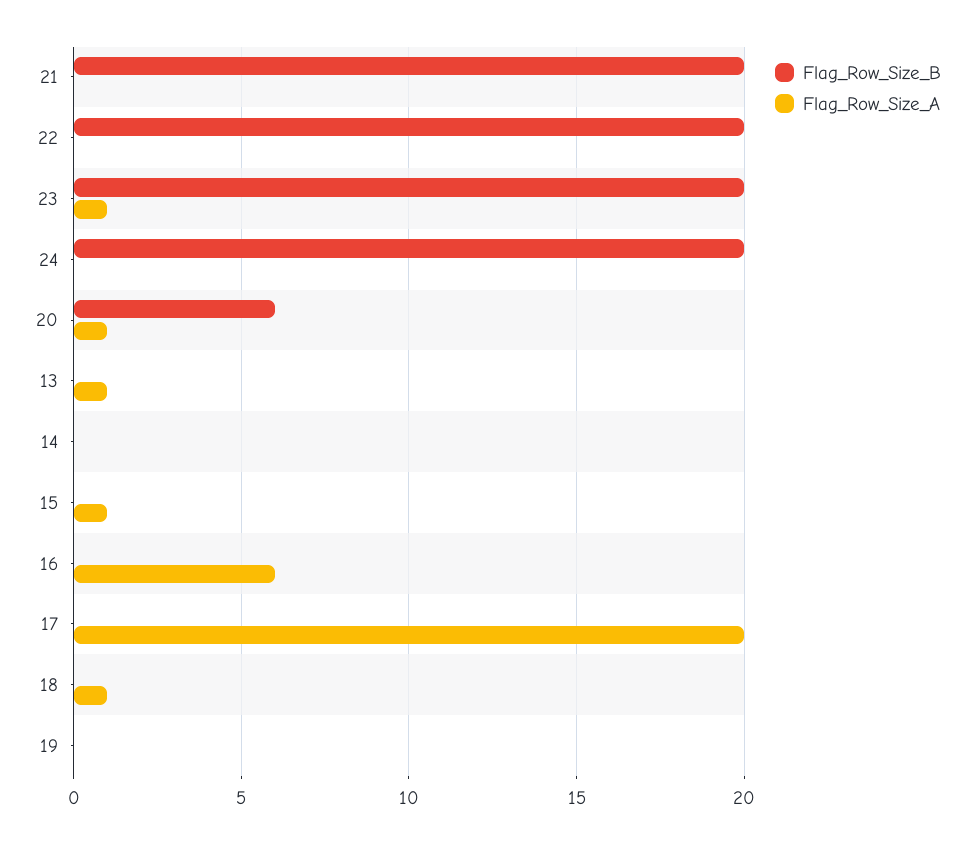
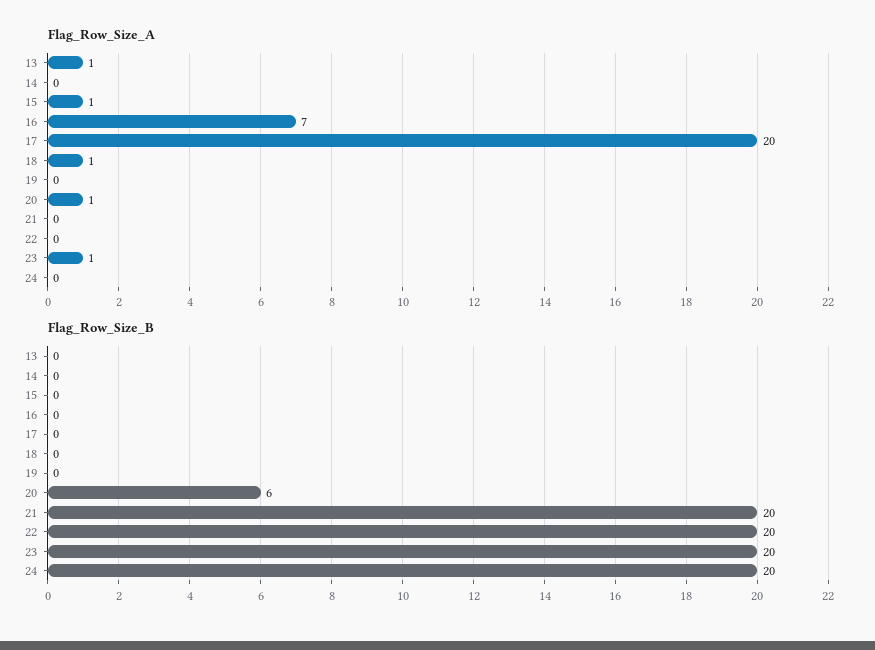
  {
    "Flag_Row_Size_B": {
      "21": 20,
      "22": 20,
      "23": 20,
      "24": 20,
      "20": 6,
      "13": 0,
      "14": 0,
      "15": 0,
      "16": 0,
      "17": 0,
      "18": 0,
      "19": 0
    },
    "Flag_Row_Size_A": {
      "21": 0,
      "22": 0,
      "23": 1,
      "24": 0,
      "20": 1,
      "13": 1,
      "14": 0,
      "15": 1,
-     "16": 6,
+     "16": 7,
      "17": 20,
      "18": 1,
      "19": 0
    }
  }

